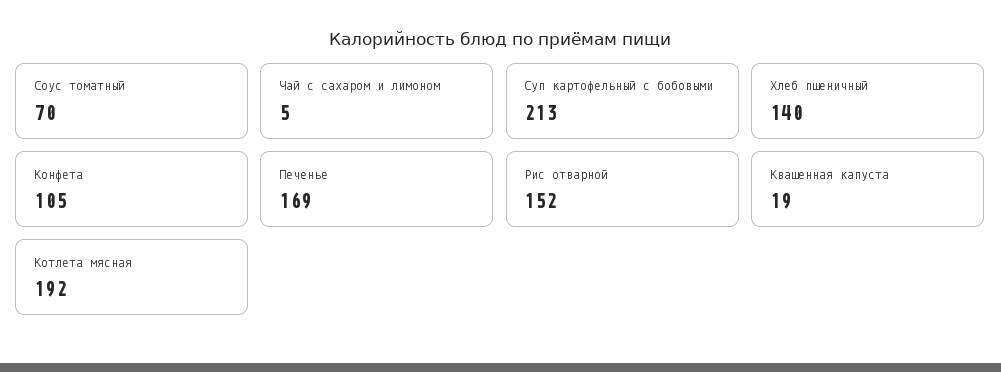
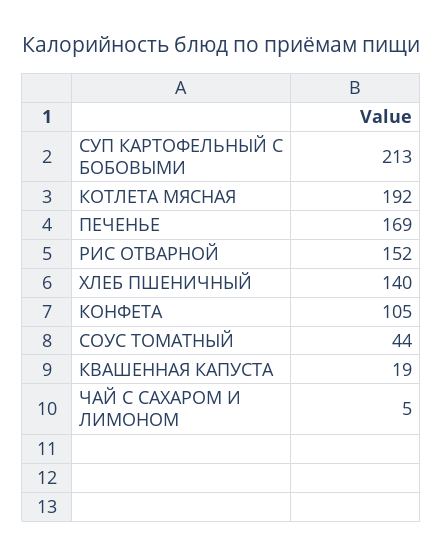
  {
-   "Соус томатный": 70,
+   "Соус томатный": 44,
    "Чай с сахаром и лимоном": 5,
    "Суп картофельный с бобовыми": 213,
    "Хлеб пшеничный": 140,
    "Конфета": 105,
    "Печенье": 169,
    "Рис отварной": 152,
    "Квашенная капуста": 19,
    "Котлета мясная": 192
  }

